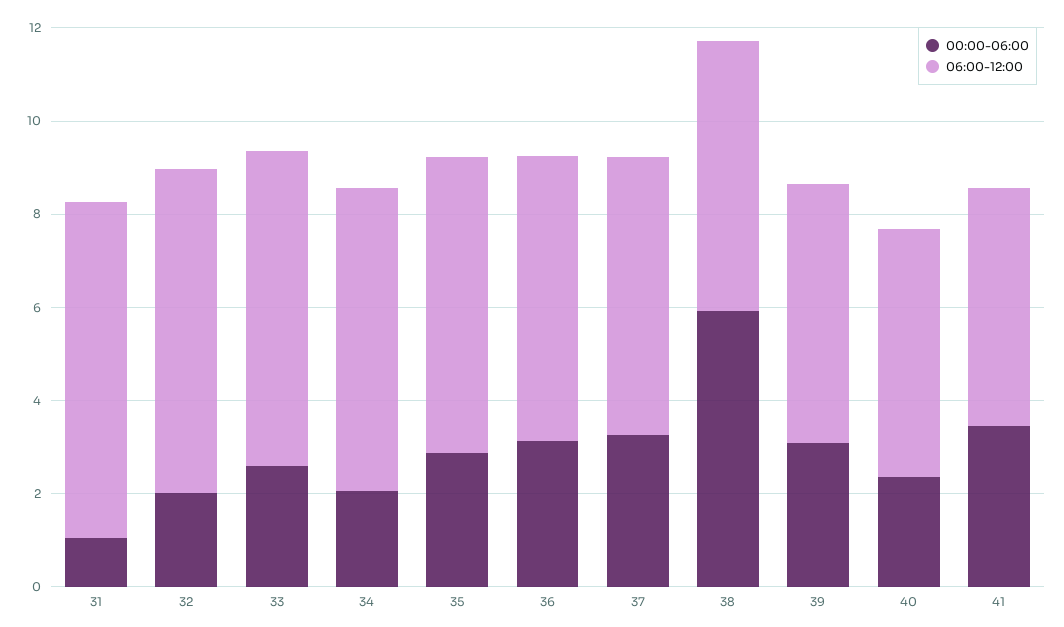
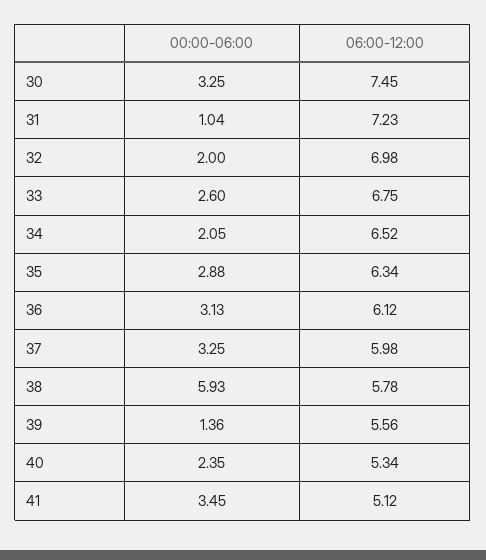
  {
    "00:00-06:00": {
      "31": 1.04,
      "32": 2,
      "33": 2.6,
      "34": 2.05,
      "35": 2.88,
      "36": 3.13,
      "37": 3.25,
      "38": 5.93,
-     "39": 3,
+     "39": 1.36,
      "40": 2.35,
-     "41": 3.45
+     "41": 3.45,
+     "30": 3.25
    },
    "06:00-12:00": {
      "31": 7.23,
      "32": 6.98,
      "33": 6.75,
      "34": 6.52,
      "35": 6.34,
      "36": 6.12,
      "37": 5.98,
      "38": 5.78,
      "39": 5.56,
      "40": 5.34,
-     "41": 5.12
+     "41": 5.12,
+     "30": 7.45
    }
  }

